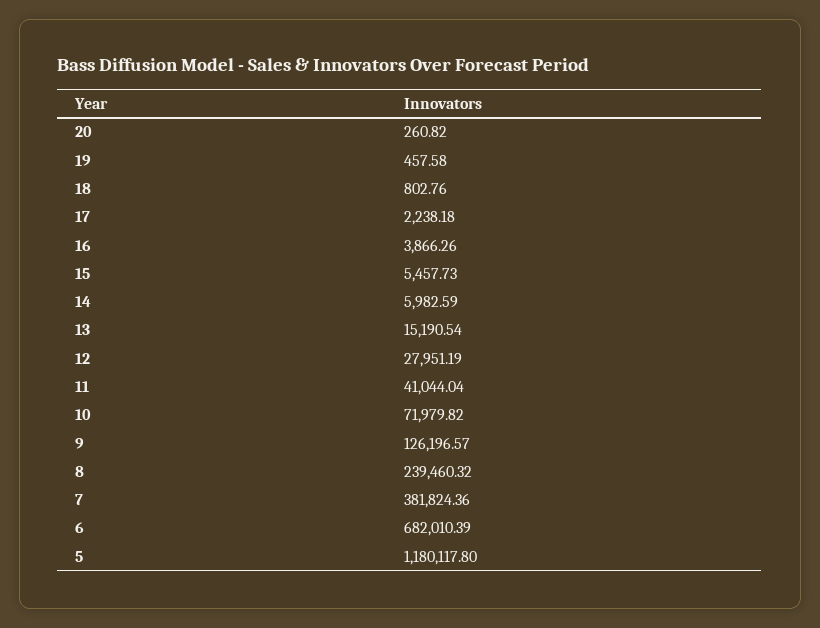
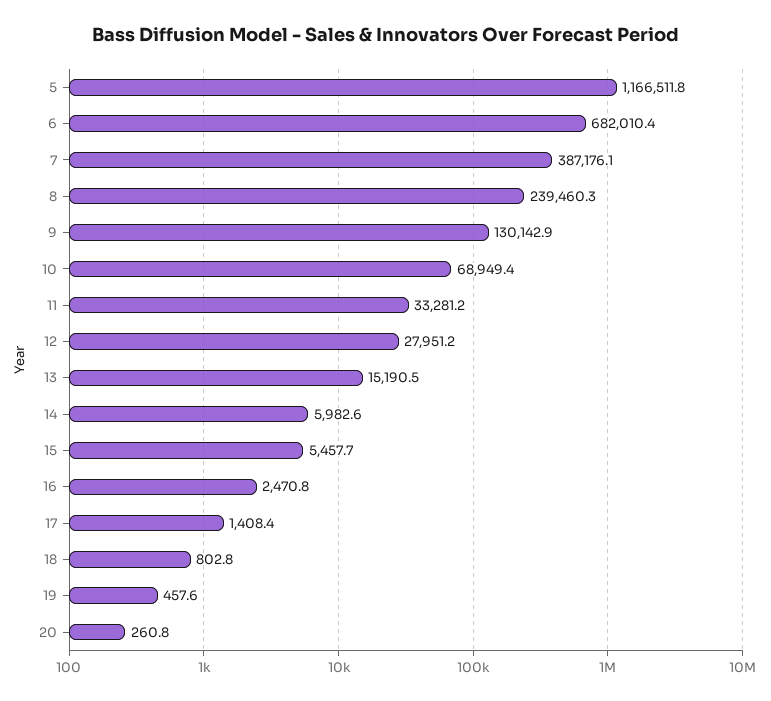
  {
    "20": 260.82,
    "19": 457.58,
    "18": 802.76,
-   "17": 2238.18,
+   "17": 1408.4,
-   "16": 3866.26,
+   "16": 2470.8,
    "15": 5457.73,
    "14": 5982.59,
    "13": 15190.54,
    "12": 27951.19,
-   "11": 41044.04,
+   "11": 33281.2,
-   "10": 71979.82,
+   "10": 68949.4,
-   "9": 126196.57,
+   "9": 130142.9,
    "8": 239460.32,
-   "7": 381824.36,
+   "7": 387176.1,
    "6": 682010.39,
-   "5": 1180117.8
+   "5": 1166511.8
  }

